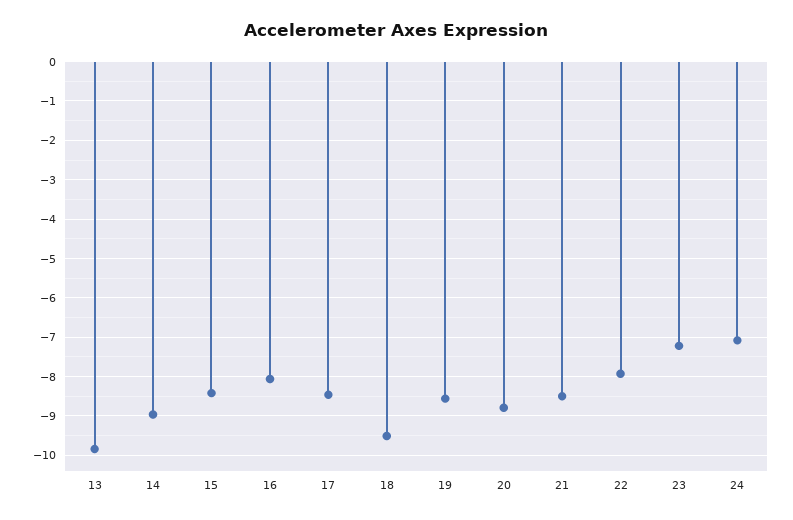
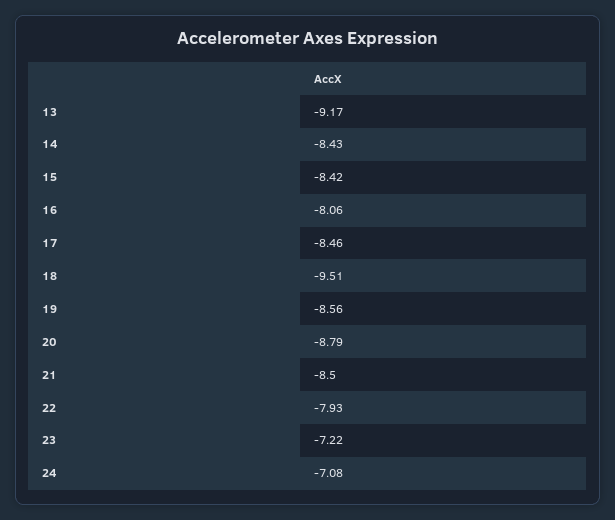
  {
-   "13": -9.8,
+   "13": -9.17,
-   "14": -9,
+   "14": -8.43,
    "15": -8.42,
    "16": -8.06,
    "17": -8.46,
    "18": -9.51,
    "19": -8.56,
    "20": -8.79,
    "21": -8.5,
    "22": -7.93,
    "23": -7.22,
    "24": -7.08
  }

